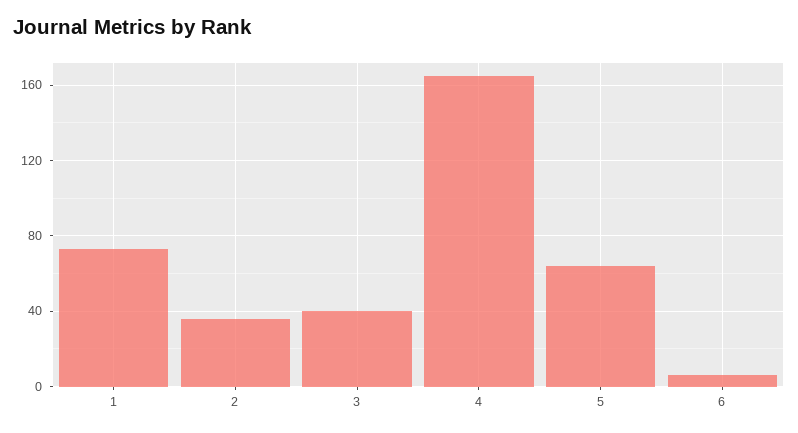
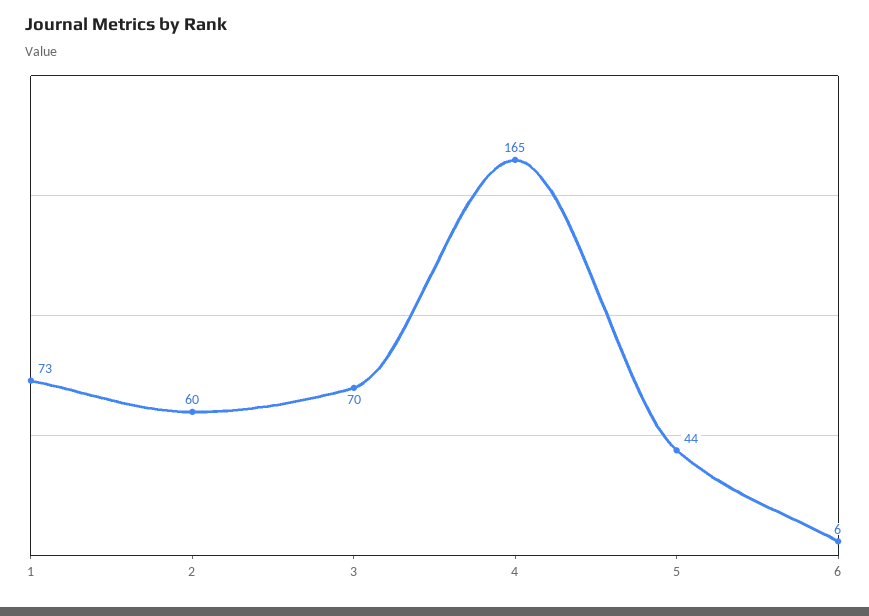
  {
    "1": 73,
-   "2": 35,
+   "2": 60,
-   "3": 40,
+   "3": 70,
    "4": 165,
-   "5": 65,
+   "5": 44,
    "6": 6
  }

